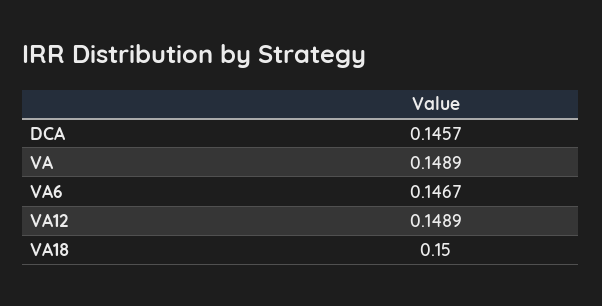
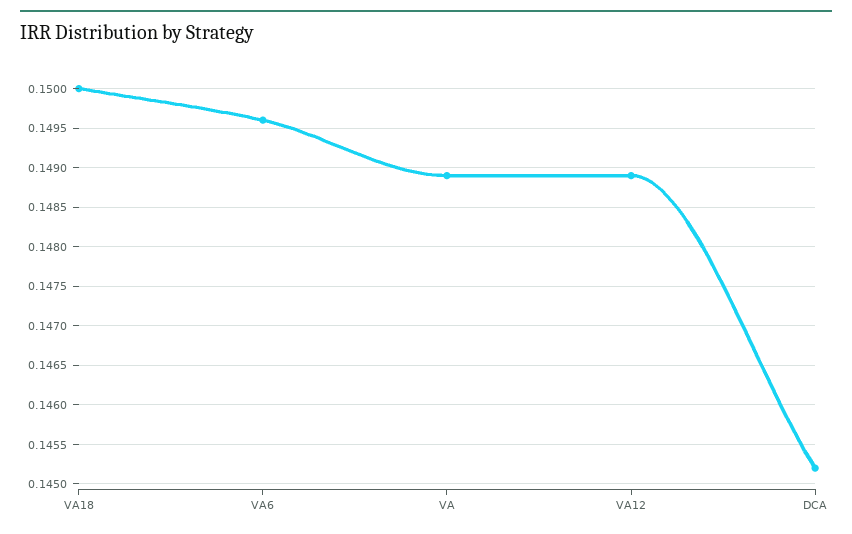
  {
-   "DCA": 0.1457,
+   "DCA": 0.1452,
    "VA": 0.1489,
-   "VA6": 0.1467,
+   "VA6": 0.1496,
    "VA12": 0.1489,
    "VA18": 0.15
  }

